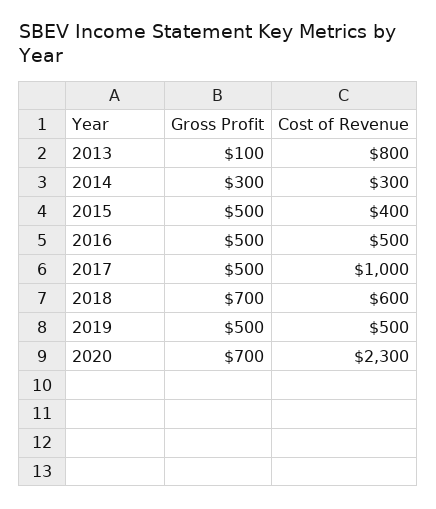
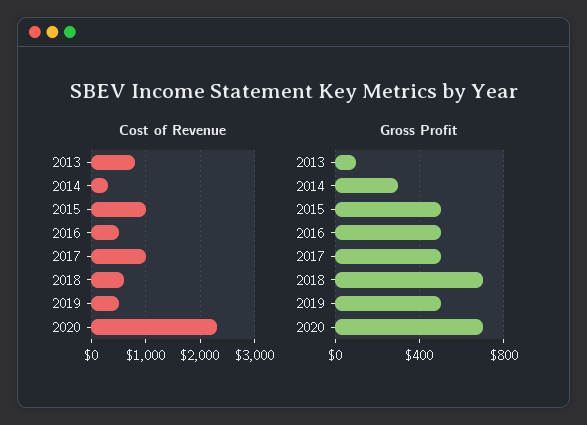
  {
    "Gross Profit": {
      "2013": 100,
      "2014": 300,
      "2015": 500,
      "2016": 500,
      "2017": 500,
      "2018": 700,
      "2019": 500,
      "2020": 700
    },
    "Cost of Revenue": {
      "2013": 800,
      "2014": 300,
-     "2015": 400,
+     "2015": 1000,
      "2016": 500,
      "2017": 1000,
      "2018": 600,
      "2019": 500,
      "2020": 2300
    }
  }

